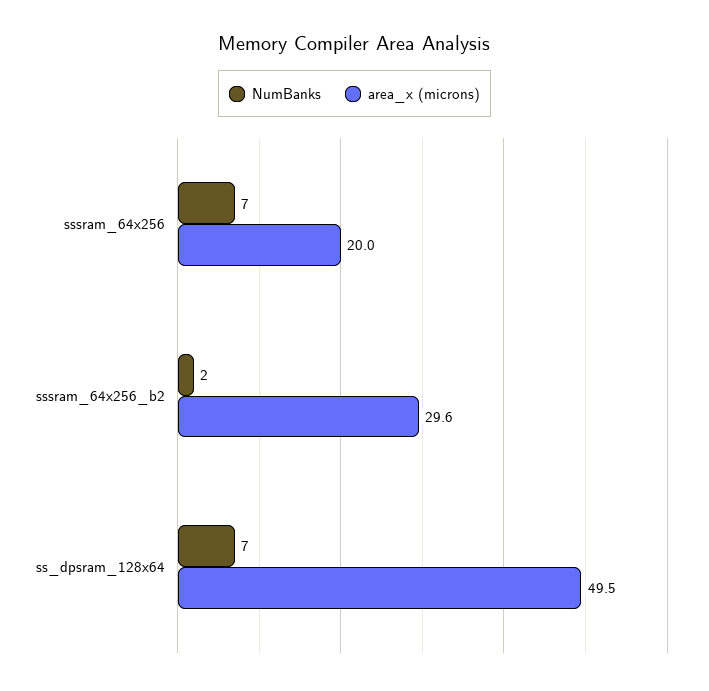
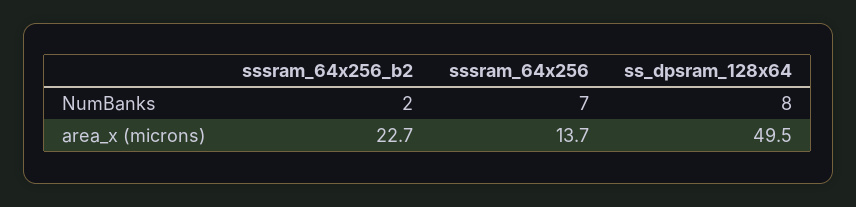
  {
    "NumBanks": {
      "sssram_64x256": 7,
      "sssram_64x256_b2": 2,
-     "ss_dpsram_128x64": 7
+     "ss_dpsram_128x64": 8
    },
    "area_x (microns)": {
-     "sssram_64x256": 20,
+     "sssram_64x256": 13.7,
-     "sssram_64x256_b2": 29.6,
+     "sssram_64x256_b2": 22.7,
      "ss_dpsram_128x64": 49.5
    }
  }

